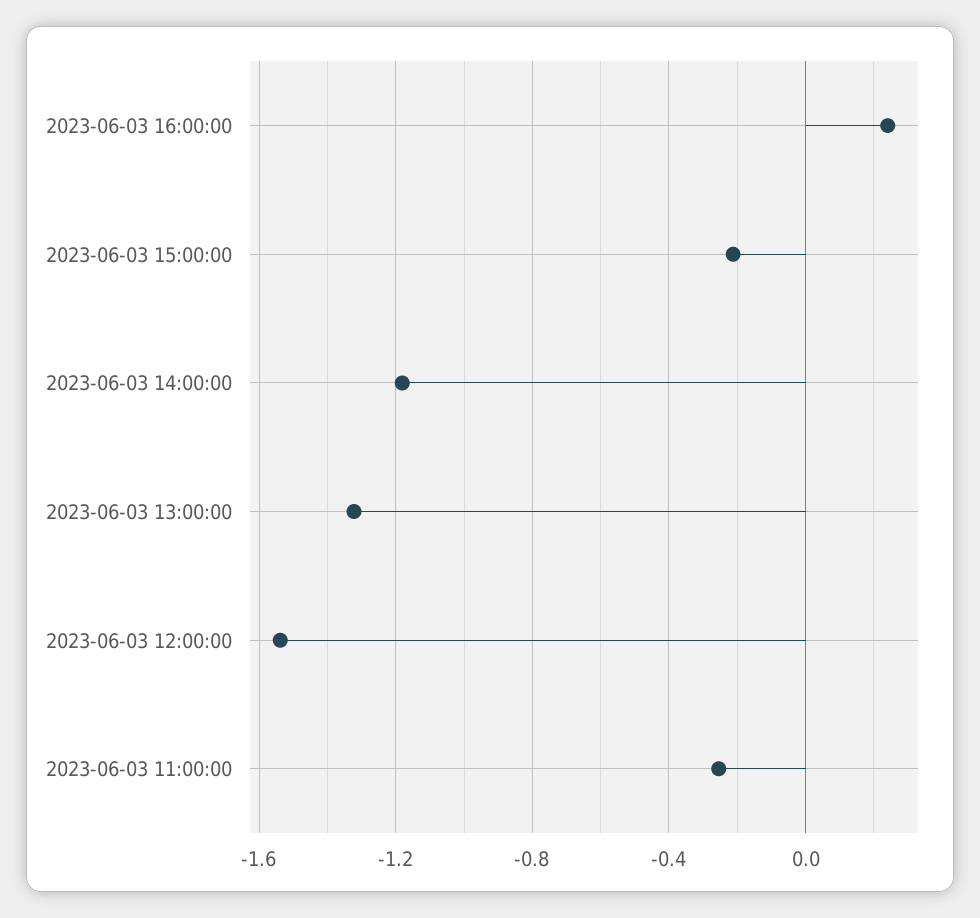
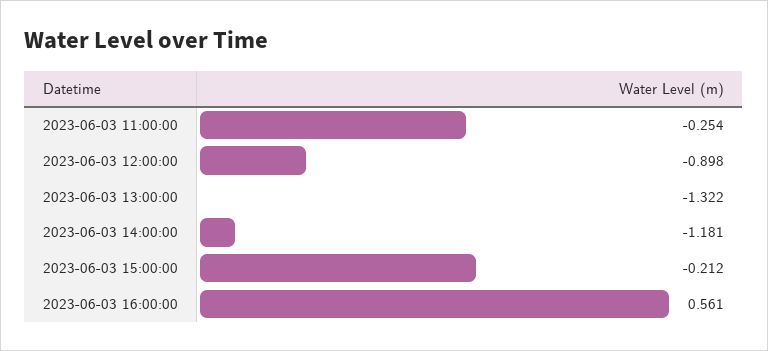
  {
-   "2023-06-03 16:00:00": 0.25,
+   "2023-06-03 16:00:00": 0.561,
    "2023-06-03 15:00:00": -0.212,
    "2023-06-03 14:00:00": -1.181,
    "2023-06-03 13:00:00": -1.322,
-   "2023-06-03 12:00:00": -1.55,
+   "2023-06-03 12:00:00": -0.898,
    "2023-06-03 11:00:00": -0.254
  }

